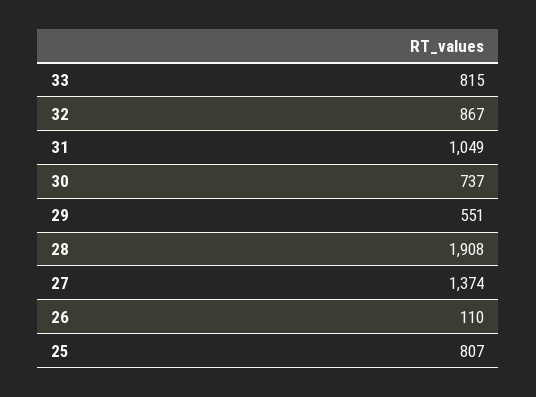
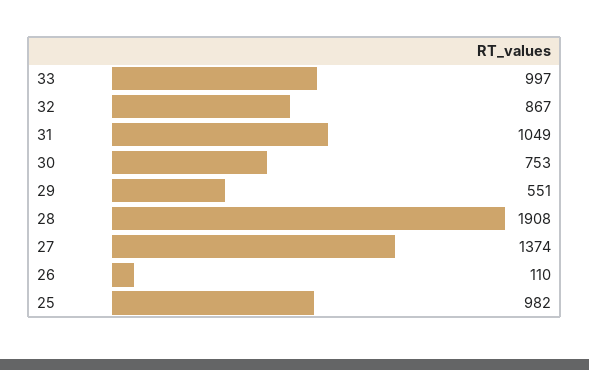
  {
-   "33": 815,
+   "33": 997,
    "32": 867,
    "31": 1049,
-   "30": 737,
+   "30": 753,
    "29": 551,
    "28": 1908,
    "27": 1374,
    "26": 110,
-   "25": 807
+   "25": 982
  }

